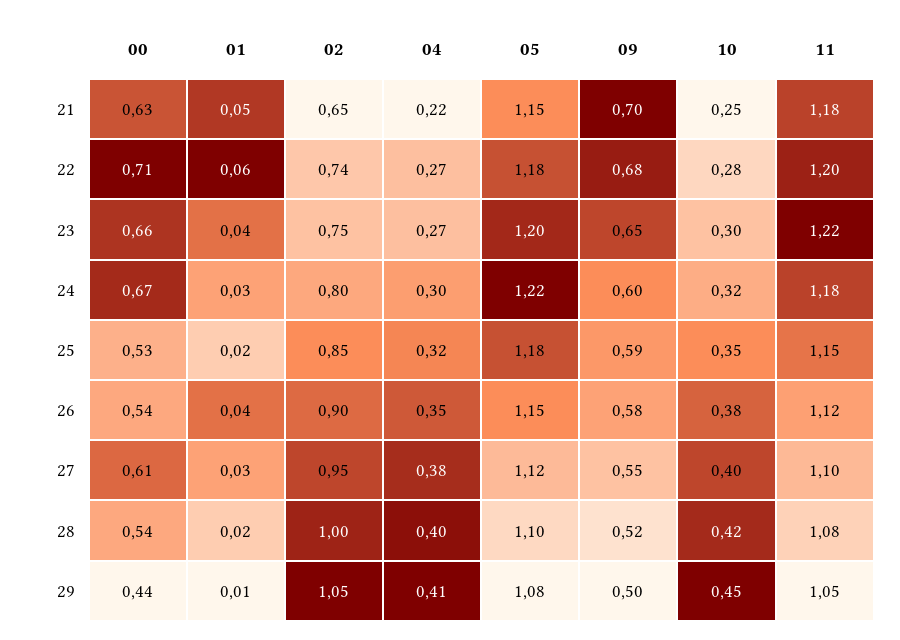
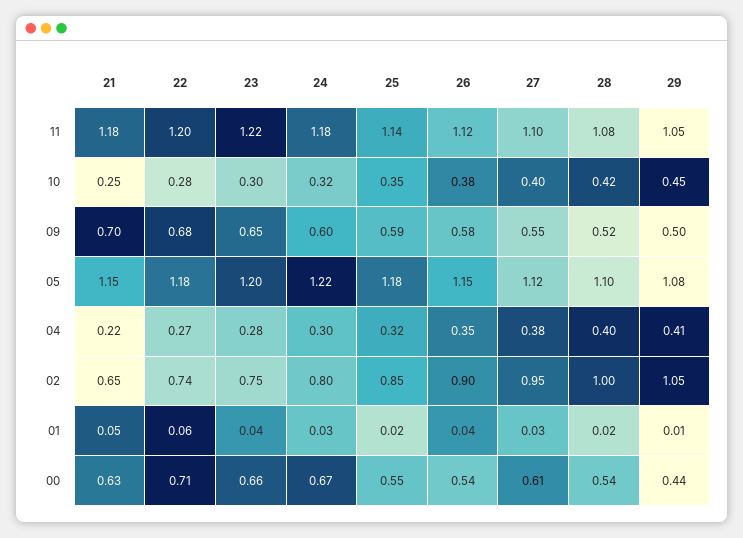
  {
    "00": {
      "21": 0.63,
      "22": 0.71,
      "23": 0.66,
      "24": 0.67,
-     "25": 0.53,
+     "25": 0.55,
      "26": 0.54,
      "27": 0.61,
      "28": 0.54,
      "29": 0.44
    },
    "01": {
      "21": 0.05,
      "22": 0.06,
      "23": 0.04,
      "24": 0.03,
      "25": 0.02,
      "26": 0.04,
      "27": 0.03,
      "28": 0.02,
      "29": 0.01
    },
    "02": {
      "21": 0.65,
      "22": 0.74,
      "23": 0.75,
      "24": 0.8,
      "25": 0.85,
      "26": 0.9,
      "27": 0.95,
      "28": 1,
      "29": 1.05
    },
    "04": {
      "21": 0.22,
      "22": 0.27,
-     "23": 0.27,
+     "23": 0.28,
      "24": 0.3,
      "25": 0.32,
      "26": 0.35,
      "27": 0.38,
      "28": 0.4,
      "29": 0.41
    },
    "05": {
      "21": 1.15,
      "22": 1.18,
      "23": 1.2,
      "24": 1.22,
      "25": 1.18,
      "26": 1.15,
      "27": 1.12,
      "28": 1.1,
      "29": 1.08
    },
    "09": {
      "21": 0.7,
      "22": 0.68,
      "23": 0.65,
      "24": 0.6,
      "25": 0.59,
      "26": 0.58,
      "27": 0.55,
      "28": 0.52,
      "29": 0.5
    },
    "10": {
      "21": 0.25,
      "22": 0.28,
      "23": 0.3,
      "24": 0.32,
      "25": 0.35,
      "26": 0.38,
      "27": 0.4,
      "28": 0.42,
      "29": 0.45
    },
    "11": {
      "21": 1.18,
      "22": 1.2,
      "23": 1.22,
      "24": 1.18,
-     "25": 1.15,
+     "25": 1.14,
      "26": 1.12,
      "27": 1.1,
      "28": 1.08,
      "29": 1.05
    }
  }

